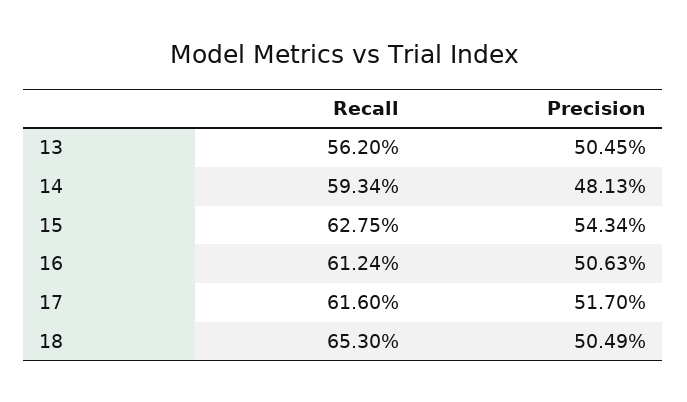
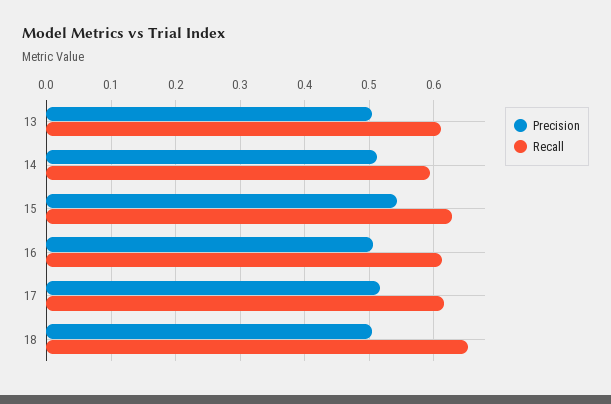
  {
    "Recall": {
-     "13": 0.562,
+     "13": 0.61,
      "14": 0.5934,
      "15": 0.6275,
      "16": 0.6124,
      "17": 0.616,
      "18": 0.653
    },
    "Precision": {
      "13": 0.5045,
-     "14": 0.4813,
+     "14": 0.51,
      "15": 0.5434,
      "16": 0.5063,
      "17": 0.517,
      "18": 0.5049
    }
  }

